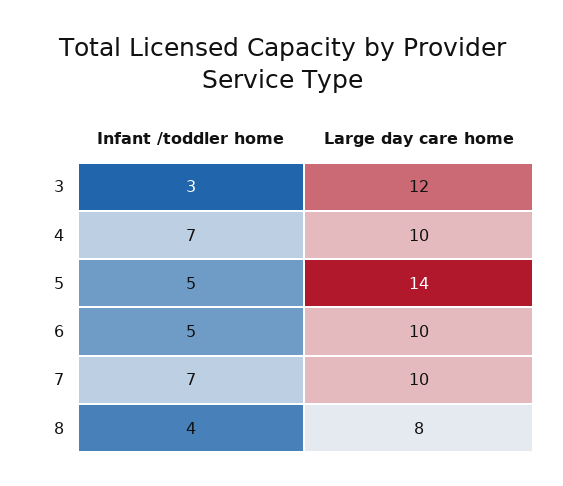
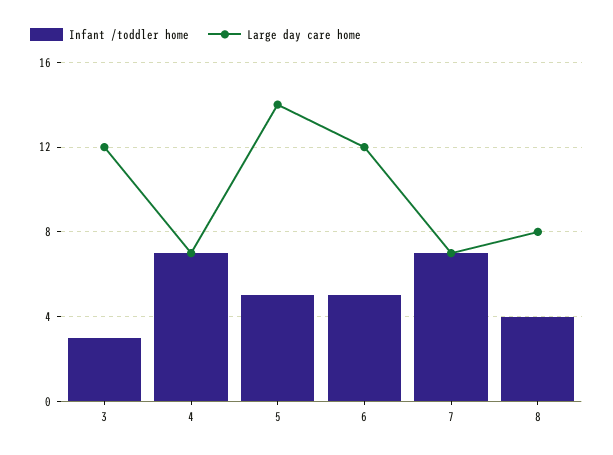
  {
    "Infant /toddler home": {
      "3": 3,
      "4": 7,
      "5": 5,
      "6": 5,
      "7": 7,
      "8": 4
    },
    "Large day care home": {
      "3": 12,
-     "4": 10,
+     "4": 7,
      "5": 14,
-     "6": 10,
+     "6": 12,
-     "7": 10,
+     "7": 7,
      "8": 8
    }
  }

